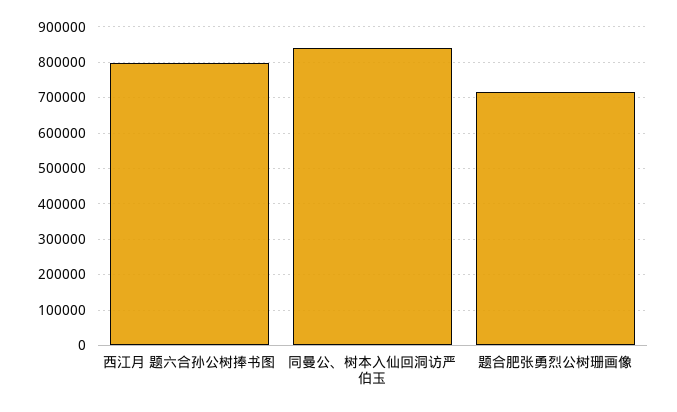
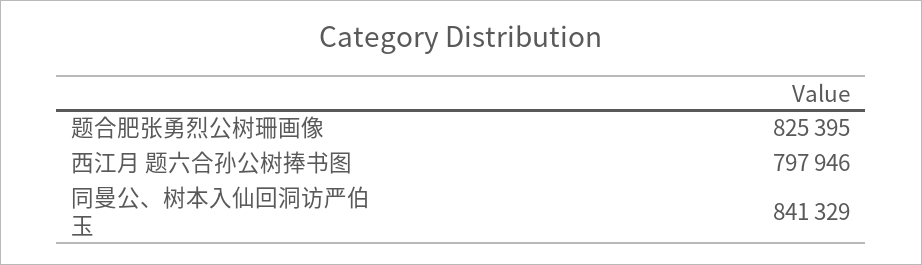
  {
    "西江月 题六合孙公树捧书图": 797946,
    "同曼公、树本入仙回洞访严伯玉": 841329,
-   "题合肥张勇烈公树珊画像": 720000
+   "题合肥张勇烈公树珊画像": 825395
  }

